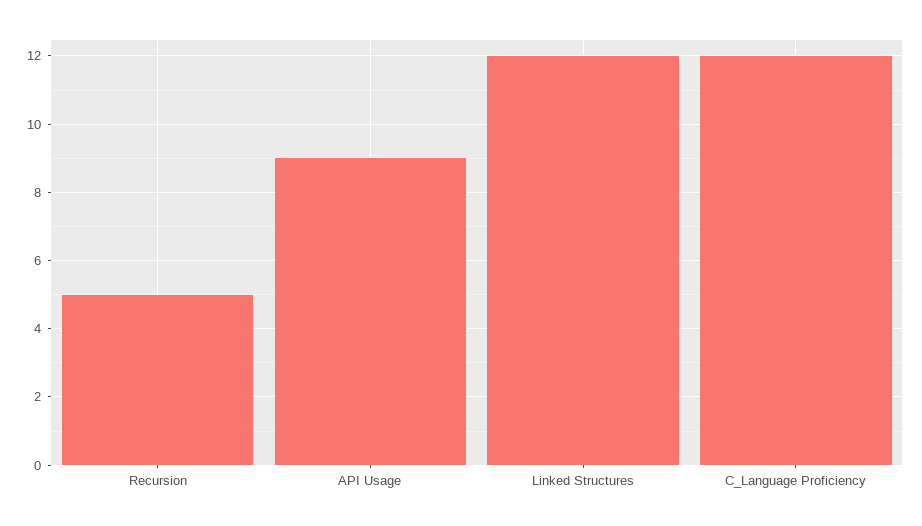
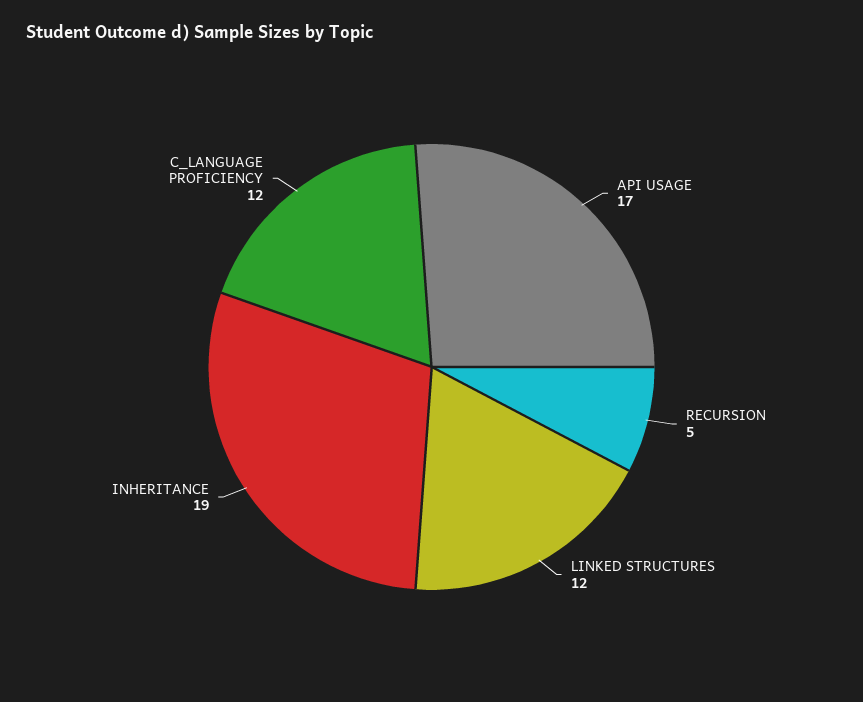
  {
    "Recursion": 5,
-   "API Usage": 9,
+   "API Usage": 17,
    "Linked Structures": 12,
-   "C_Language Proficiency": 12
+   "C_Language Proficiency": 12,
+   "INHERITANCE": 19
  }

